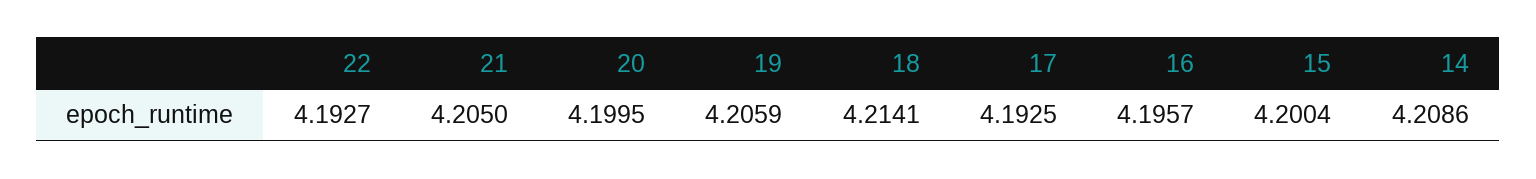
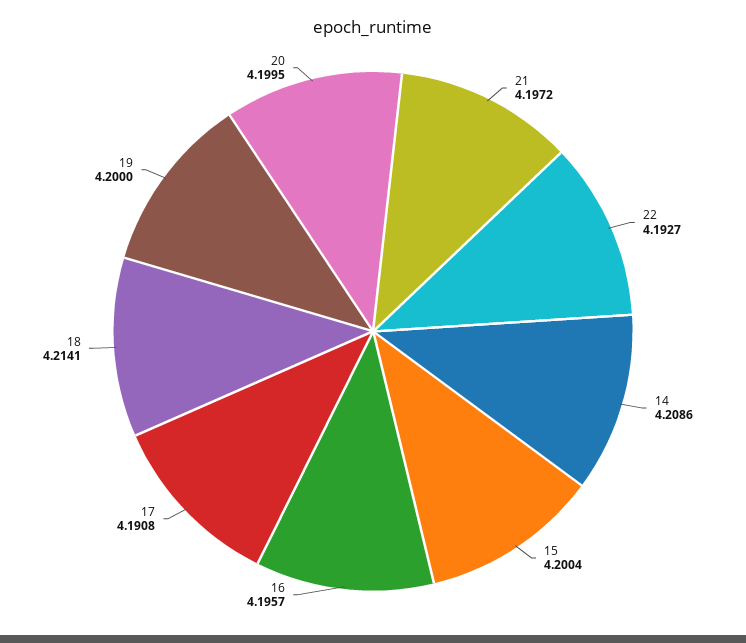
  {
    "22": 4.1927,
-   "21": 4.205,
+   "21": 4.1972,
    "20": 4.1995,
-   "19": 4.2059,
+   "19": 4.2,
    "18": 4.2141,
-   "17": 4.1925,
+   "17": 4.1908,
    "16": 4.1957,
    "15": 4.2004,
    "14": 4.2086
  }

